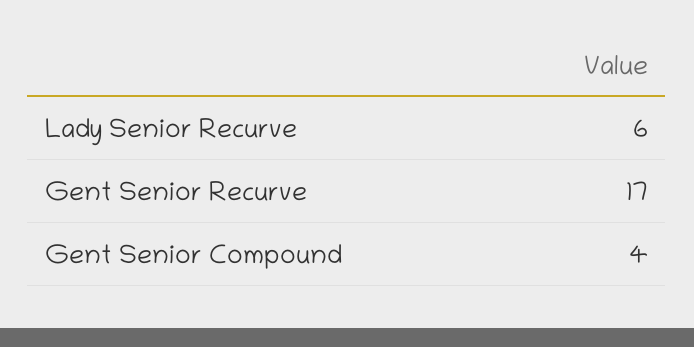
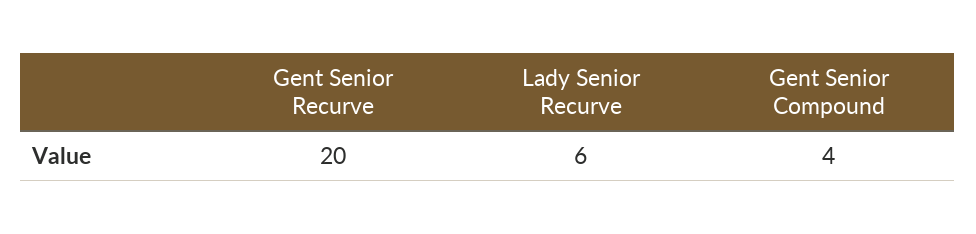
  {
    "Lady Senior Recurve": 6,
-   "Gent Senior Recurve": 17,
+   "Gent Senior Recurve": 20,
    "Gent Senior Compound": 4
  }

